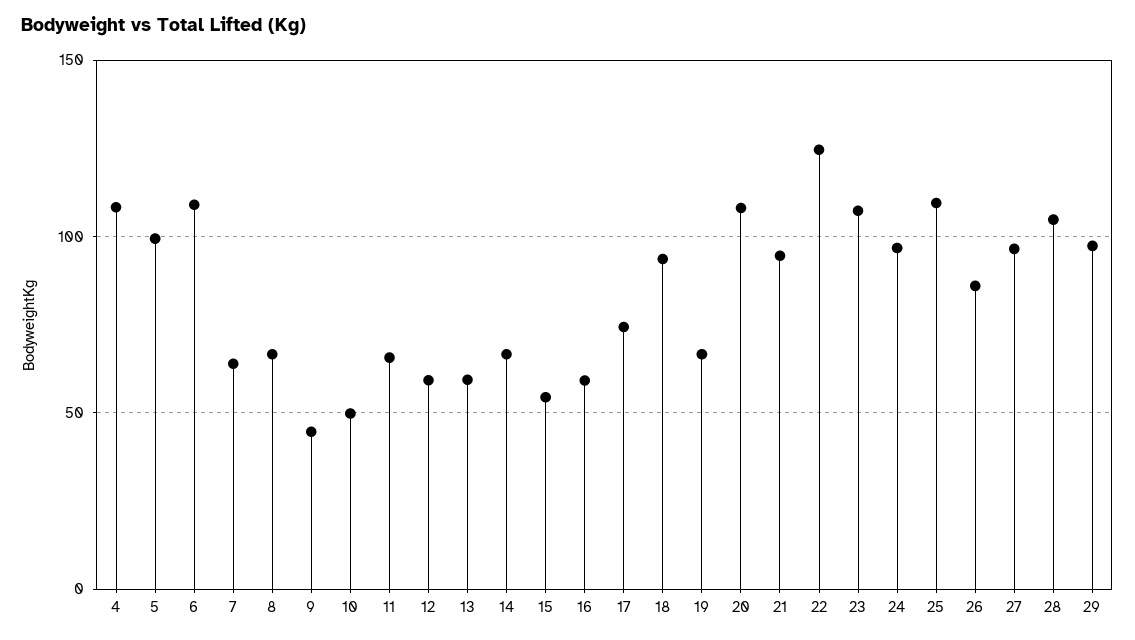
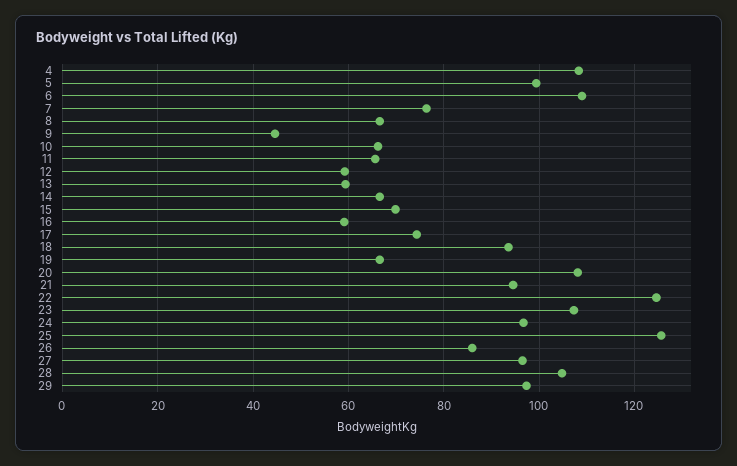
  {
    "4": 108,
    "5": 100,
    "6": 110,
-   "7": 65,
+   "7": 76,
    "8": 66,
    "9": 44,
-   "10": 50,
+   "10": 66,
    "11": 66,
    "12": 60,
    "13": 60,
    "14": 66,
-   "15": 55,
+   "15": 70,
    "16": 60,
    "17": 74,
    "18": 94,
    "19": 66,
    "20": 108,
    "21": 94,
    "22": 124,
    "23": 108,
    "24": 96,
-   "25": 110,
+   "25": 126,
    "26": 86,
    "27": 96,
    "28": 104,
    "29": 98
  }

